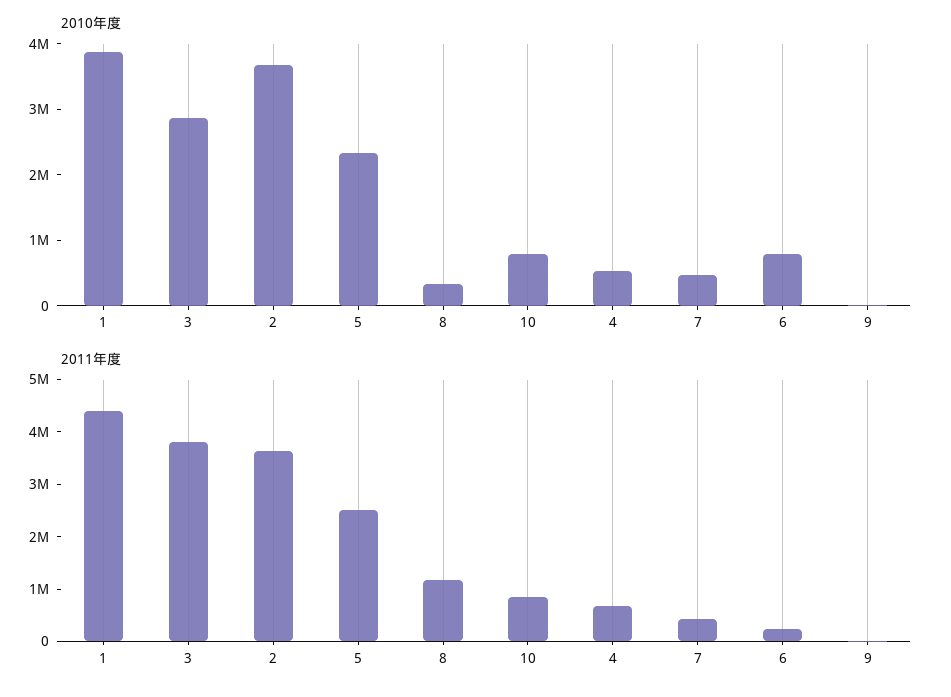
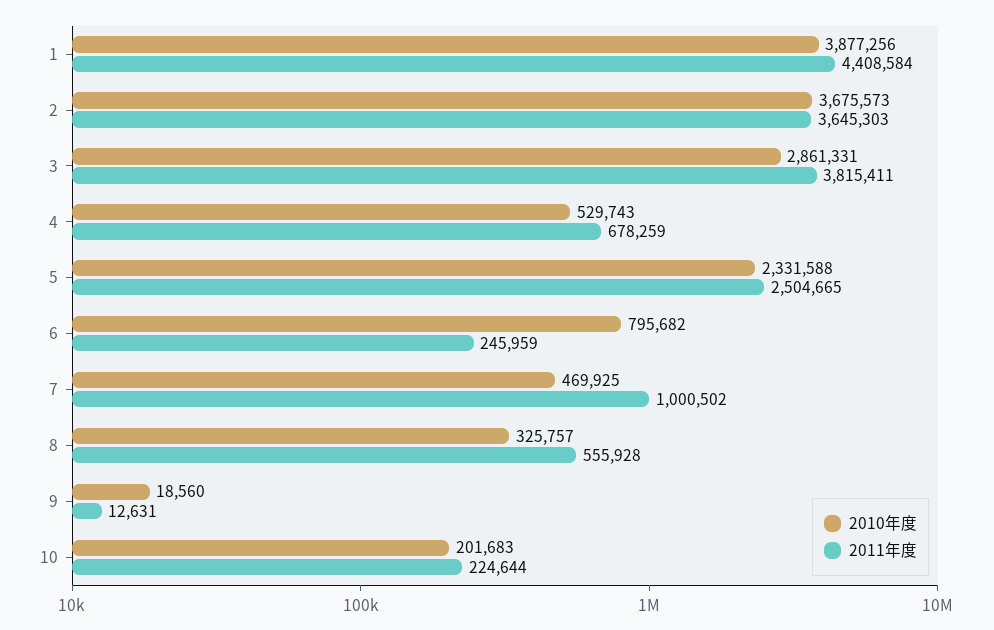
  {
    "2010年度": {
      "1": 3877256,
      "3": 2861331,
      "2": 3675573,
      "5": 2331588,
      "8": 325757,
-     "10": 800000,
+     "10": 201683,
      "4": 529743,
      "7": 469925,
      "6": 795682,
      "9": 18560
    },
    "2011年度": {
      "1": 4408584,
      "3": 3815411,
      "2": 3645303,
      "5": 2504665,
-     "8": 1200000,
+     "8": 555928,
-     "10": 800000,
+     "10": 224644,
      "4": 678259,
-     "7": 400000,
+     "7": 1000502,
      "6": 245959,
      "9": 12631
    }
  }

